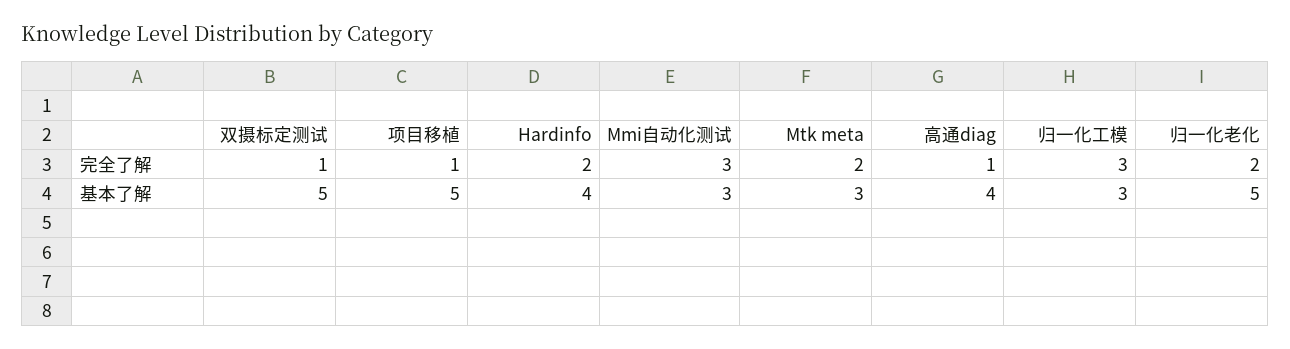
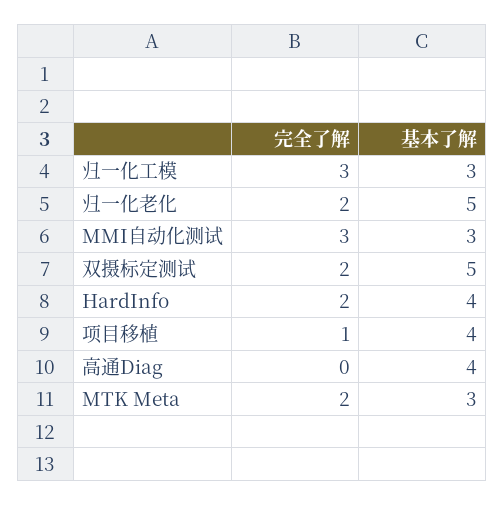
  {
    "双摄标定测试": {
-     "完全了解": 1,
+     "完全了解": 2,
      "基本了解": 5
    },
    "项目移植": {
      "完全了解": 1,
-     "基本了解": 5
+     "基本了解": 4
    },
    "Hardinfo": {
      "完全了解": 2,
      "基本了解": 4
    },
    "Mmi自动化测试": {
      "完全了解": 3,
      "基本了解": 3
    },
    "Mtk meta": {
      "完全了解": 2,
      "基本了解": 3
    },
    "高通diag": {
-     "完全了解": 1,
+     "完全了解": 0,
      "基本了解": 4
    },
    "归一化工模": {
      "完全了解": 3,
      "基本了解": 3
    },
    "归一化老化": {
      "完全了解": 2,
      "基本了解": 5
    }
  }

